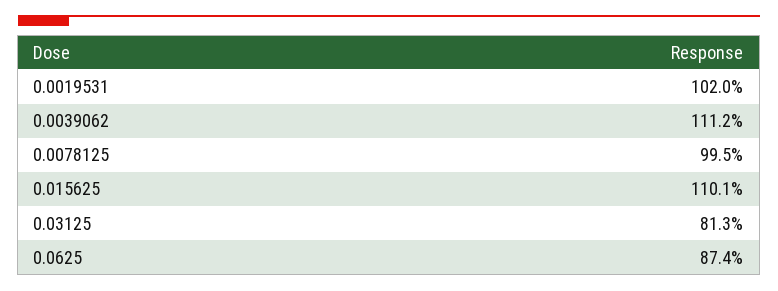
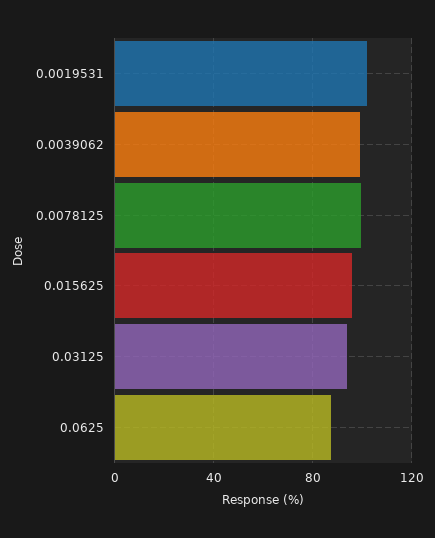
  {
    "0.0019531": 102,
-   "0.0039062": 111.2,
+   "0.0039062": 100,
    "0.0078125": 99.5,
-   "0.015625": 110.1,
+   "0.015625": 95,
-   "0.03125": 81.3,
+   "0.03125": 95,
    "0.0625": 87.4
  }

